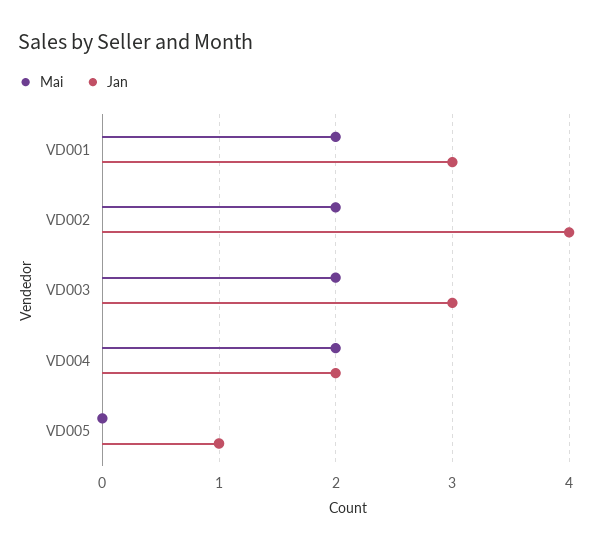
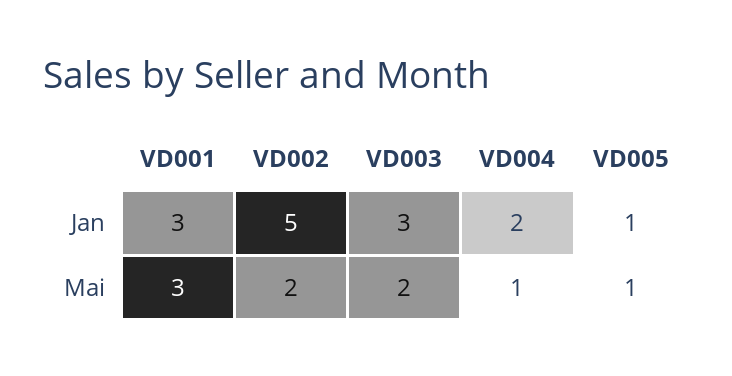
  {
    "Mai": {
-     "VD001": 2,
+     "VD001": 3,
      "VD002": 2,
      "VD003": 2,
-     "VD004": 2,
+     "VD004": 1,
-     "VD005": 0
+     "VD005": 1
    },
    "Jan": {
      "VD001": 3,
-     "VD002": 4,
+     "VD002": 5,
      "VD003": 3,
      "VD004": 2,
      "VD005": 1
    }
  }

